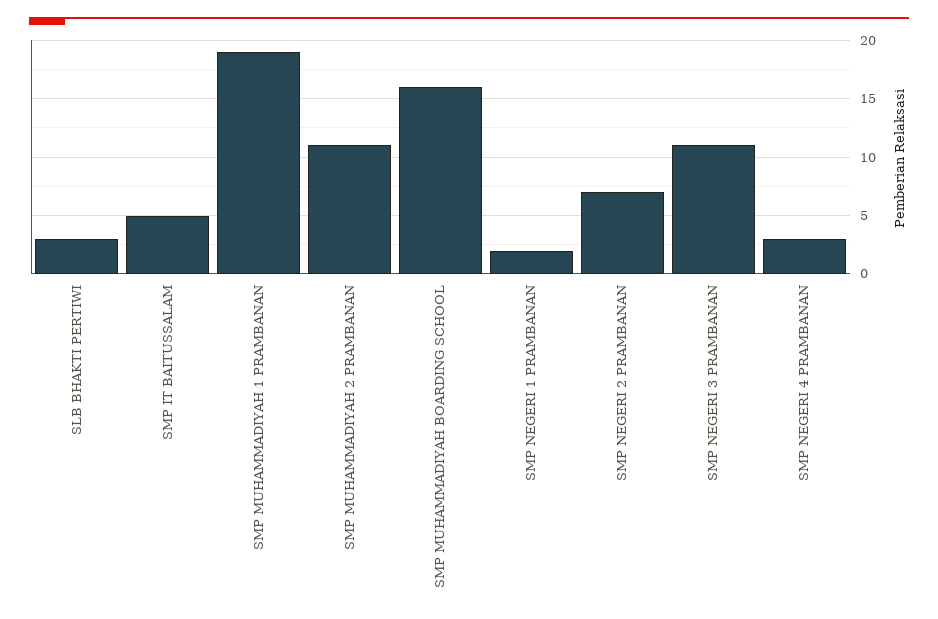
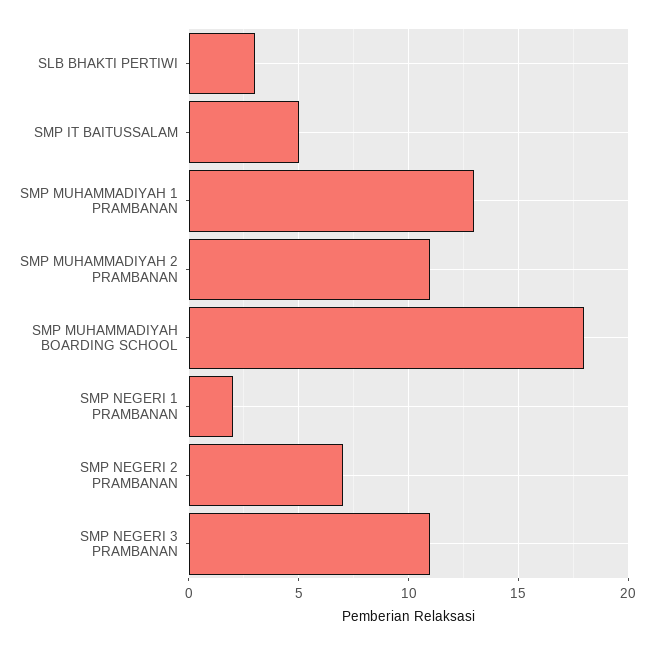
  {
    "SLB BHAKTI PERTIWI": 3,
    "SMP IT BAITUSSALAM": 5,
-   "SMP MUHAMMADIYAH 1 PRAMBANAN": 19,
+   "SMP MUHAMMADIYAH 1 PRAMBANAN": 13,
    "SMP MUHAMMADIYAH 2 PRAMBANAN": 11,
-   "SMP MUHAMMADIYAH BOARDING SCHOOL": 16,
+   "SMP MUHAMMADIYAH BOARDING SCHOOL": 18,
    "SMP NEGERI 1 PRAMBANAN": 2,
    "SMP NEGERI 2 PRAMBANAN": 7,
-   "SMP NEGERI 3 PRAMBANAN": 11,
+   "SMP NEGERI 3 PRAMBANAN": 11
-   "SMP NEGERI 4 PRAMBANAN": 3
  }

